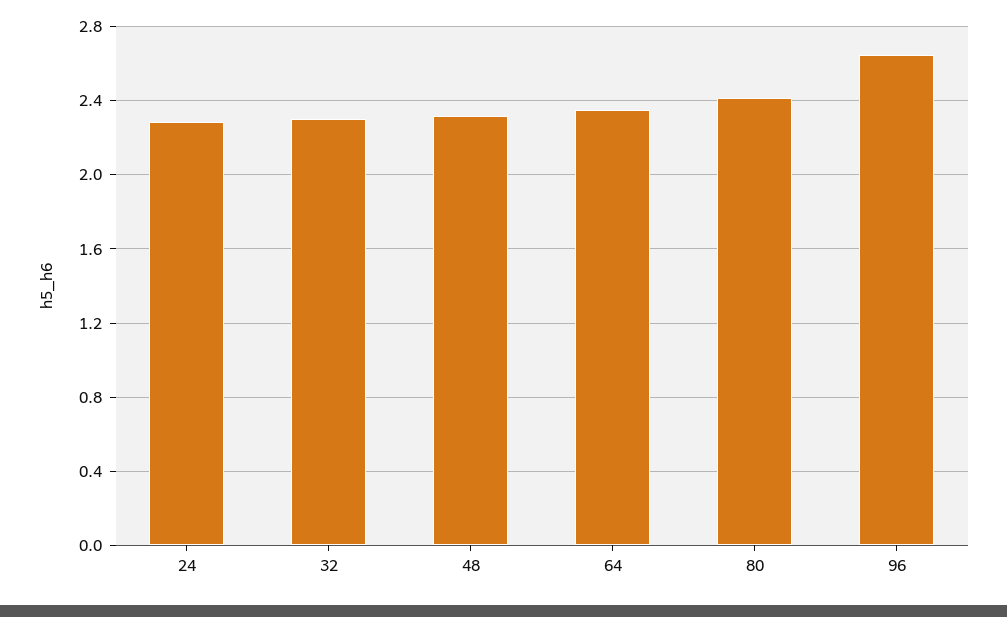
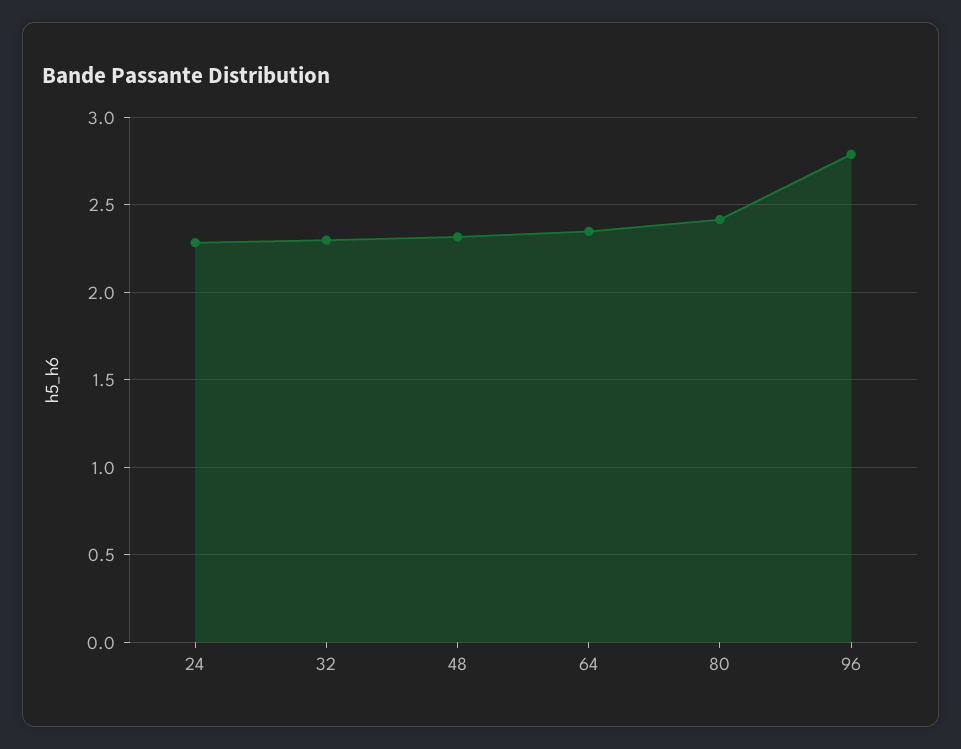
  {
    "24": 2.3,
    "32": 2.3,
    "48": 2.3,
    "64": 2.35,
    "80": 2.4,
-   "96": 2.65
+   "96": 2.8
  }

